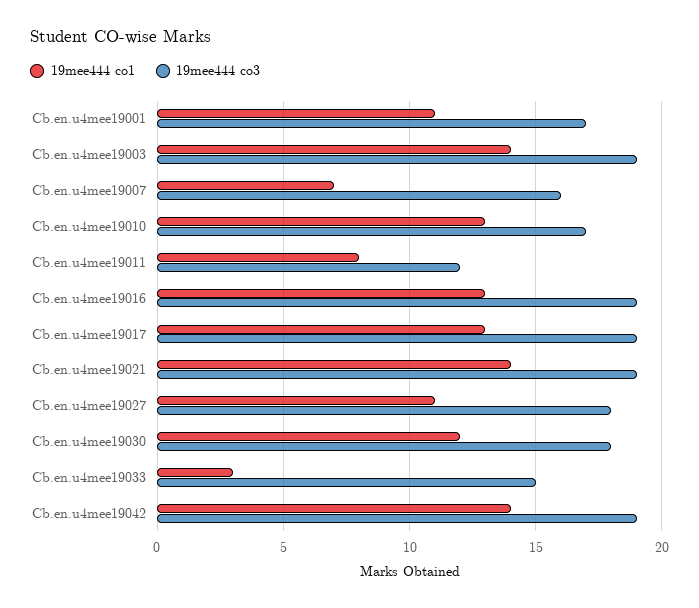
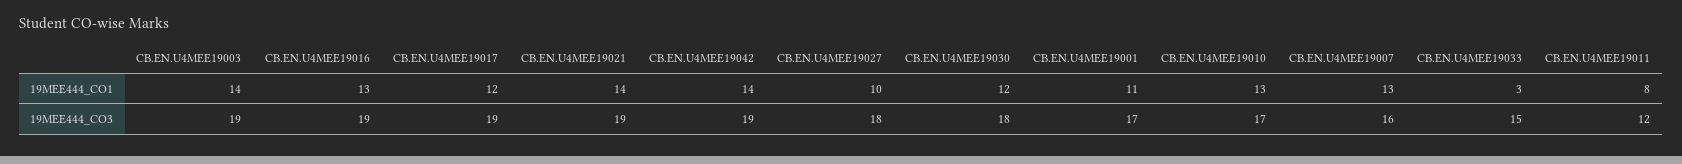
  {
    "19mee444 co1": {
      "Cb.en.u4mee19001": 11,
      "Cb.en.u4mee19003": 14,
-     "Cb.en.u4mee19007": 7,
+     "Cb.en.u4mee19007": 13,
      "Cb.en.u4mee19010": 13,
      "Cb.en.u4mee19011": 8,
      "Cb.en.u4mee19016": 13,
-     "Cb.en.u4mee19017": 13,
+     "Cb.en.u4mee19017": 12,
      "Cb.en.u4mee19021": 14,
-     "Cb.en.u4mee19027": 11,
+     "Cb.en.u4mee19027": 10,
      "Cb.en.u4mee19030": 12,
      "Cb.en.u4mee19033": 3,
      "Cb.en.u4mee19042": 14
    },
    "19mee444 co3": {
      "Cb.en.u4mee19001": 17,
      "Cb.en.u4mee19003": 19,
      "Cb.en.u4mee19007": 16,
      "Cb.en.u4mee19010": 17,
      "Cb.en.u4mee19011": 12,
      "Cb.en.u4mee19016": 19,
      "Cb.en.u4mee19017": 19,
      "Cb.en.u4mee19021": 19,
      "Cb.en.u4mee19027": 18,
      "Cb.en.u4mee19030": 18,
      "Cb.en.u4mee19033": 15,
      "Cb.en.u4mee19042": 19
    }
  }

